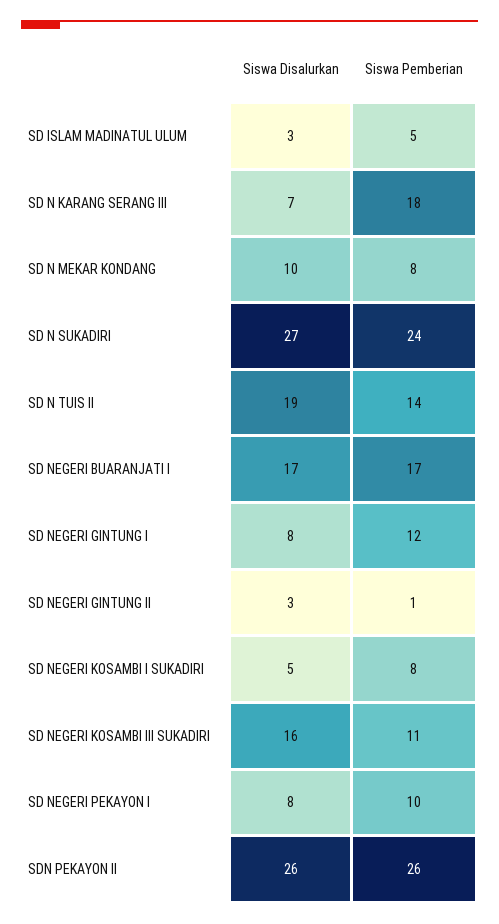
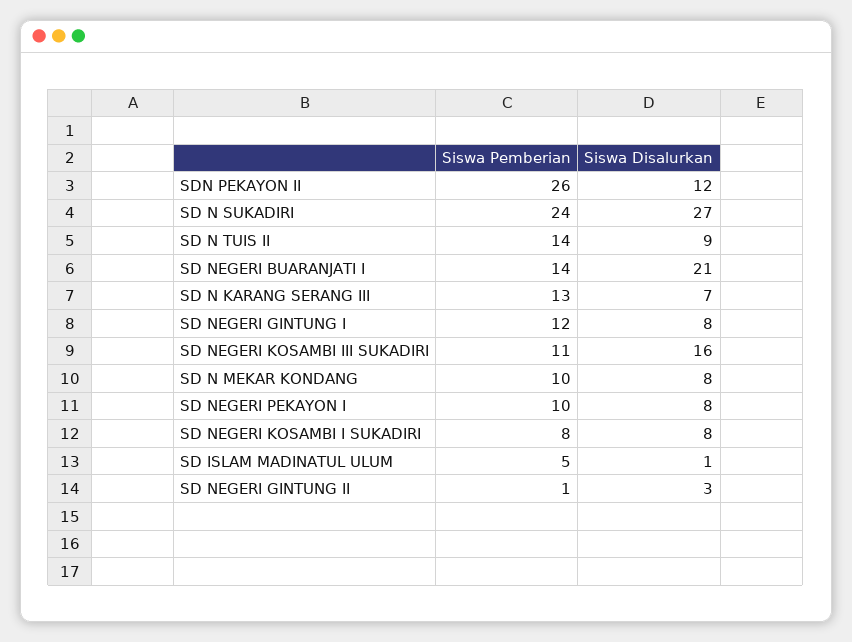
  {
    "Siswa Disalurkan": {
-     "SD ISLAM MADINATUL ULUM": 3,
+     "SD ISLAM MADINATUL ULUM": 1,
      "SD N KARANG SERANG III": 7,
-     "SD N MEKAR KONDANG": 10,
+     "SD N MEKAR KONDANG": 8,
      "SD N SUKADIRI": 27,
-     "SD N TUIS II": 19,
+     "SD N TUIS II": 9,
-     "SD NEGERI BUARANJATI I": 17,
+     "SD NEGERI BUARANJATI I": 21,
      "SD NEGERI GINTUNG I": 8,
      "SD NEGERI GINTUNG II": 3,
-     "SD NEGERI KOSAMBI I SUKADIRI": 5,
+     "SD NEGERI KOSAMBI I SUKADIRI": 8,
      "SD NEGERI KOSAMBI III SUKADIRI": 16,
      "SD NEGERI PEKAYON I": 8,
-     "SDN PEKAYON II": 26
+     "SDN PEKAYON II": 12
    },
    "Siswa Pemberian": {
      "SD ISLAM MADINATUL ULUM": 5,
-     "SD N KARANG SERANG III": 18,
+     "SD N KARANG SERANG III": 13,
-     "SD N MEKAR KONDANG": 8,
+     "SD N MEKAR KONDANG": 10,
      "SD N SUKADIRI": 24,
      "SD N TUIS II": 14,
-     "SD NEGERI BUARANJATI I": 17,
+     "SD NEGERI BUARANJATI I": 14,
      "SD NEGERI GINTUNG I": 12,
      "SD NEGERI GINTUNG II": 1,
      "SD NEGERI KOSAMBI I SUKADIRI": 8,
      "SD NEGERI KOSAMBI III SUKADIRI": 11,
      "SD NEGERI PEKAYON I": 10,
      "SDN PEKAYON II": 26
    }
  }

